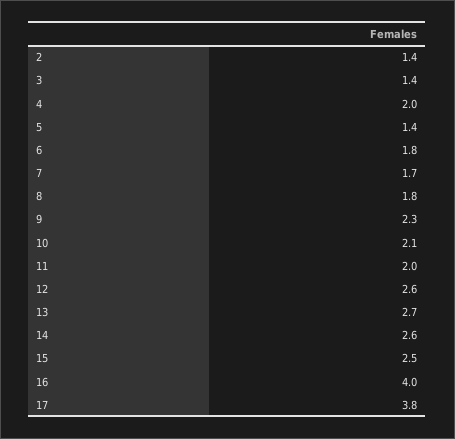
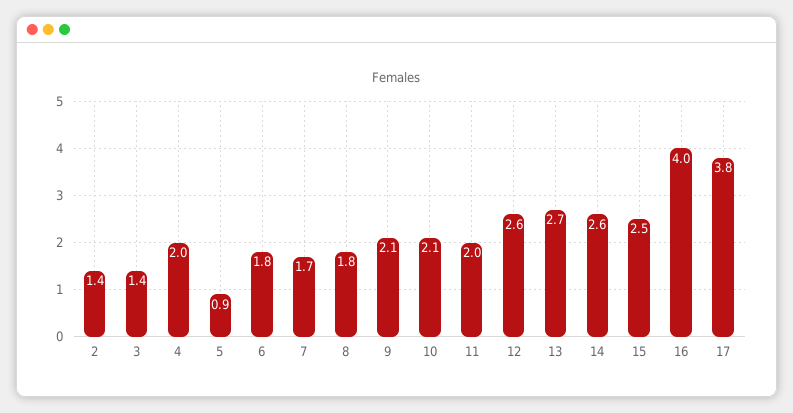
  {
    "2": 1.4,
    "3": 1.4,
    "4": 2,
-   "5": 1.4,
+   "5": 0.9,
    "6": 1.8,
    "7": 1.7,
    "8": 1.8,
-   "9": 2.3,
+   "9": 2.1,
    "10": 2.1,
    "11": 2,
    "12": 2.6,
    "13": 2.7,
    "14": 2.6,
    "15": 2.5,
    "16": 4,
    "17": 3.8
  }

